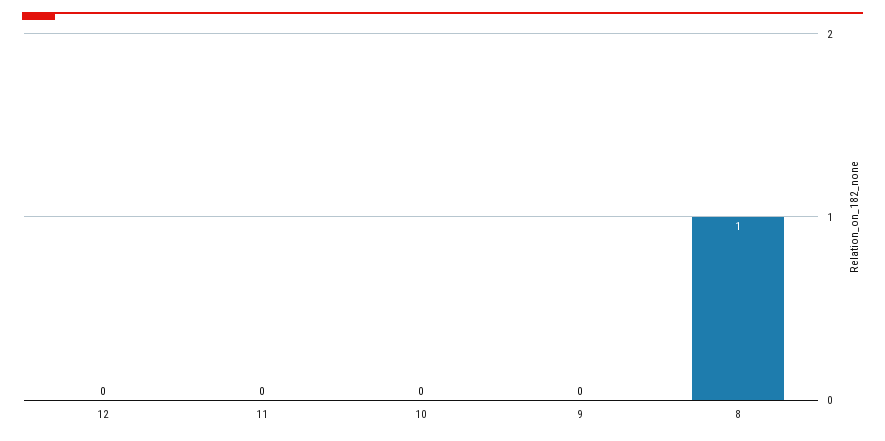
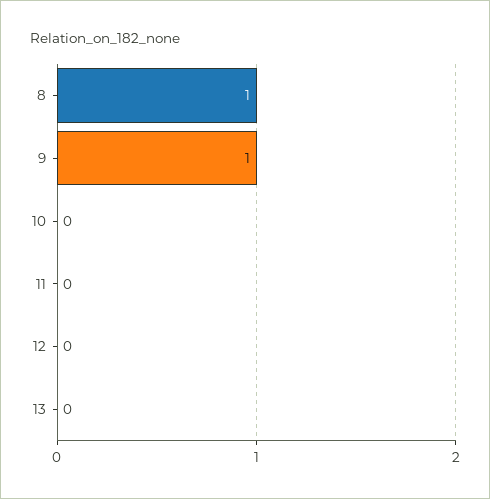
  {
    "12": 0,
    "11": 0,
    "10": 0,
-   "9": 0,
+   "9": 1,
-   "8": 1
+   "8": 1,
+   "13": 0
  }

